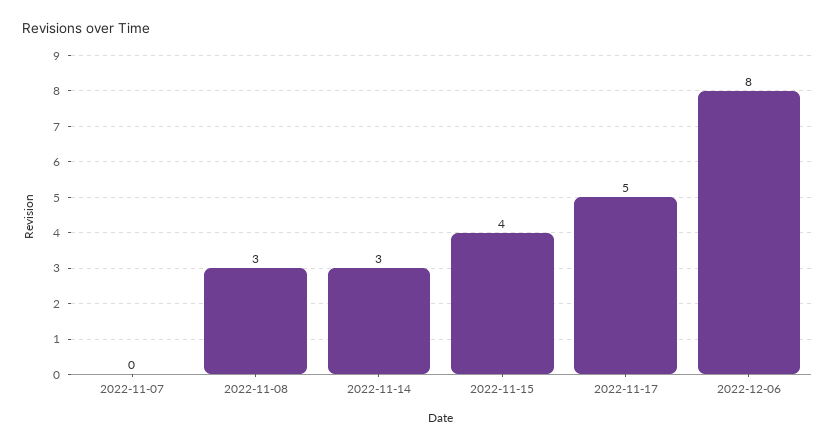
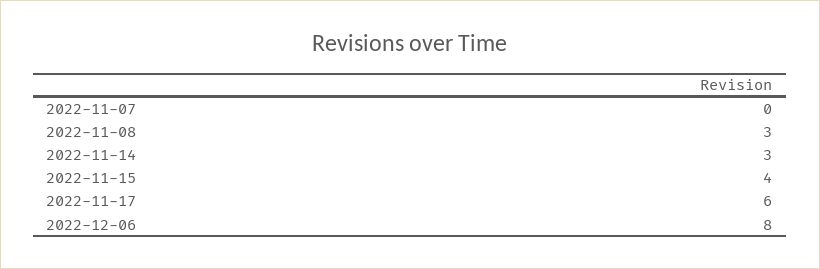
  {
    "2022-11-07": 0,
    "2022-11-08": 3,
    "2022-11-14": 3,
    "2022-11-15": 4,
-   "2022-11-17": 5,
+   "2022-11-17": 6,
    "2022-12-06": 8
  }

